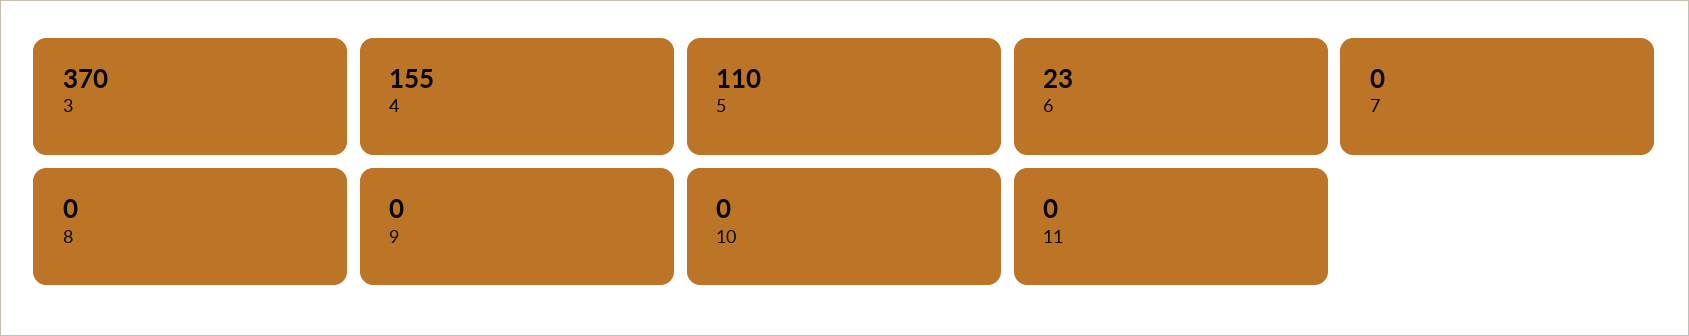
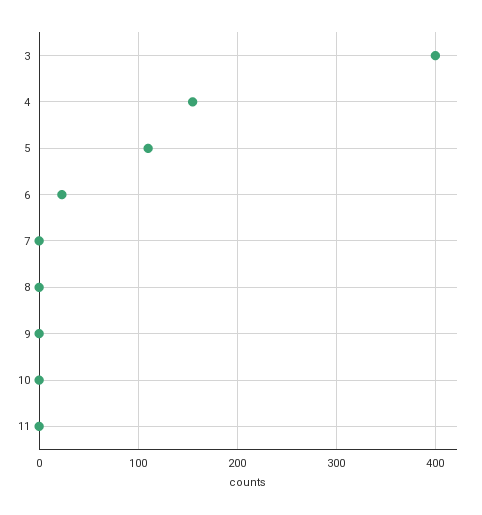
  {
-   "3": 370,
+   "3": 400,
    "4": 155,
    "5": 110,
    "6": 23,
    "7": 0,
    "8": 0,
    "9": 0,
    "10": 0,
    "11": 0
  }

